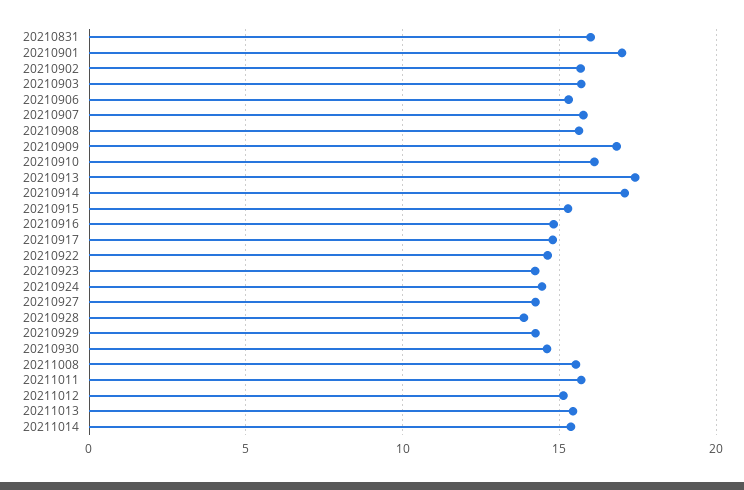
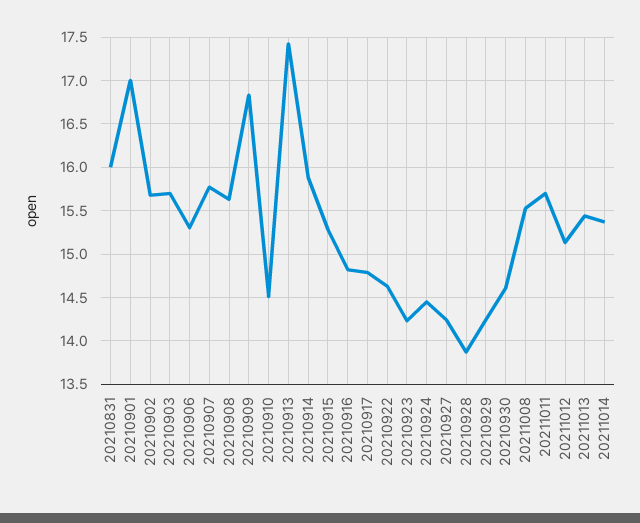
  {
    "20210831": 16,
    "20210901": 17,
    "20210902": 15.7,
    "20210903": 15.7,
    "20210906": 15.3,
    "20210907": 15.8,
    "20210908": 15.6,
    "20210909": 16.8,
-   "20210910": 16,
+   "20210910": 14.5,
    "20210913": 17.4,
-   "20210914": 17,
+   "20210914": 15.9,
    "20210915": 15.3,
    "20210916": 14.8,
    "20210917": 14.8,
    "20210922": 14.6,
    "20210923": 14.2,
    "20210924": 14.5,
    "20210927": 14.2,
    "20210928": 13.9,
    "20210929": 14.2,
    "20210930": 14.6,
    "20211008": 15.5,
    "20211011": 15.7,
    "20211012": 15.1,
    "20211013": 15.4,
    "20211014": 15.4
  }

